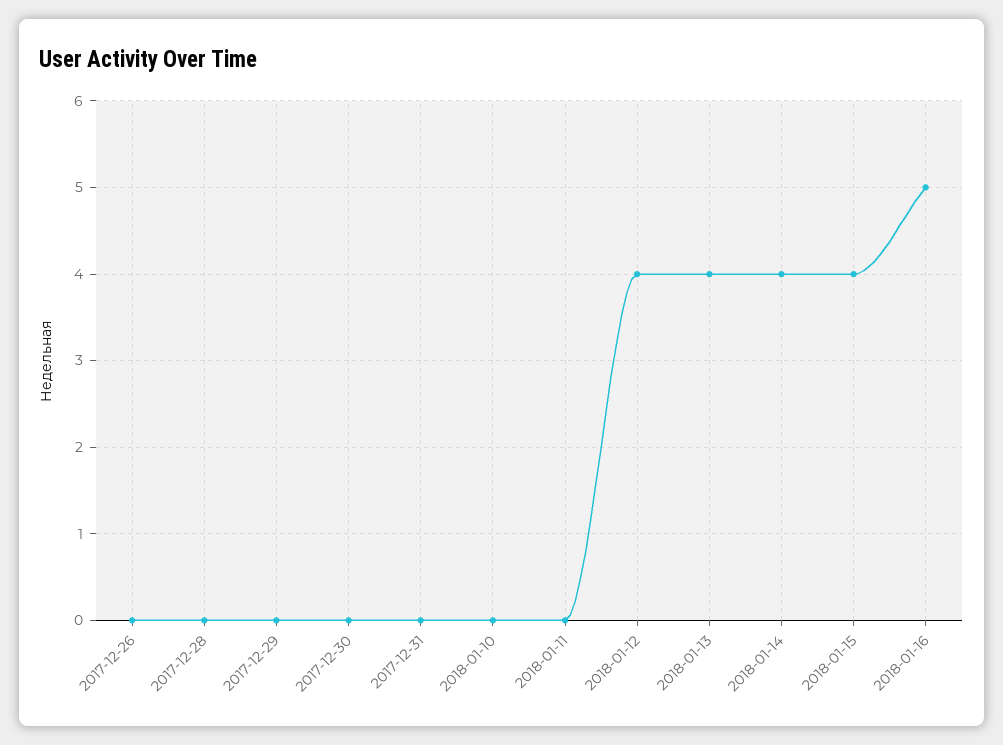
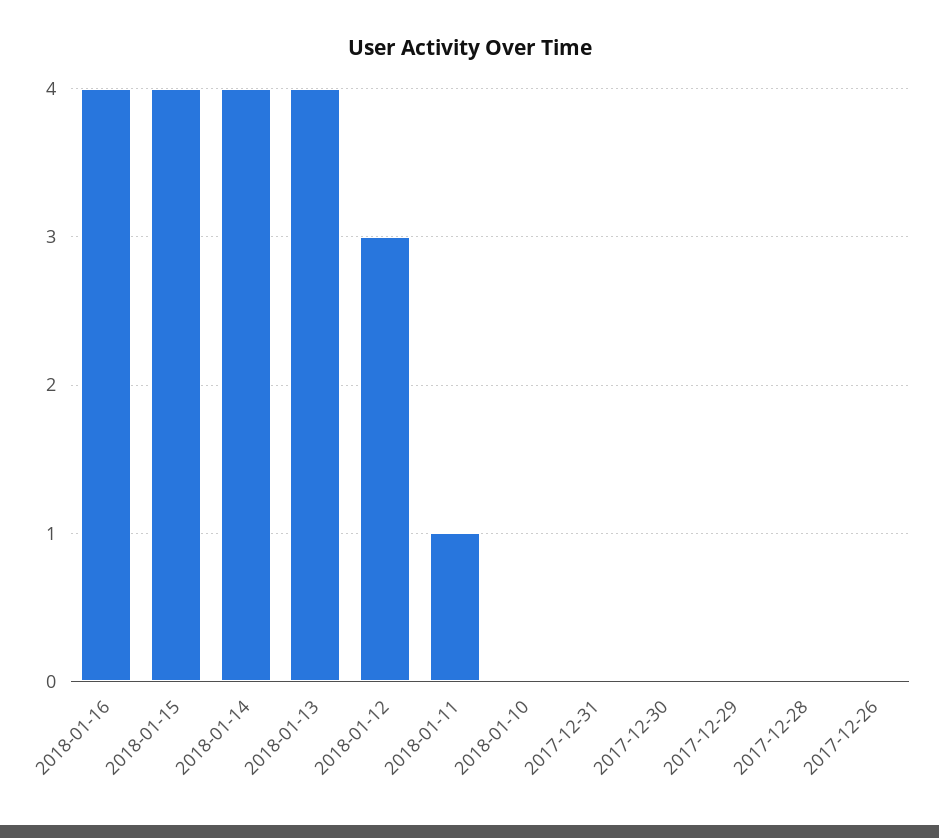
  {
    "2017-12-26": 0,
    "2017-12-28": 0,
    "2017-12-29": 0,
    "2017-12-30": 0,
    "2017-12-31": 0,
    "2018-01-10": 0,
-   "2018-01-11": 0,
+   "2018-01-11": 1,
-   "2018-01-12": 4,
+   "2018-01-12": 3,
    "2018-01-13": 4,
    "2018-01-14": 4,
    "2018-01-15": 4,
-   "2018-01-16": 5
+   "2018-01-16": 4
  }

